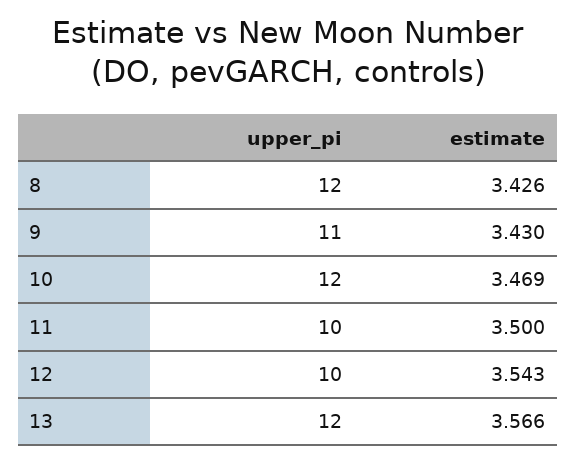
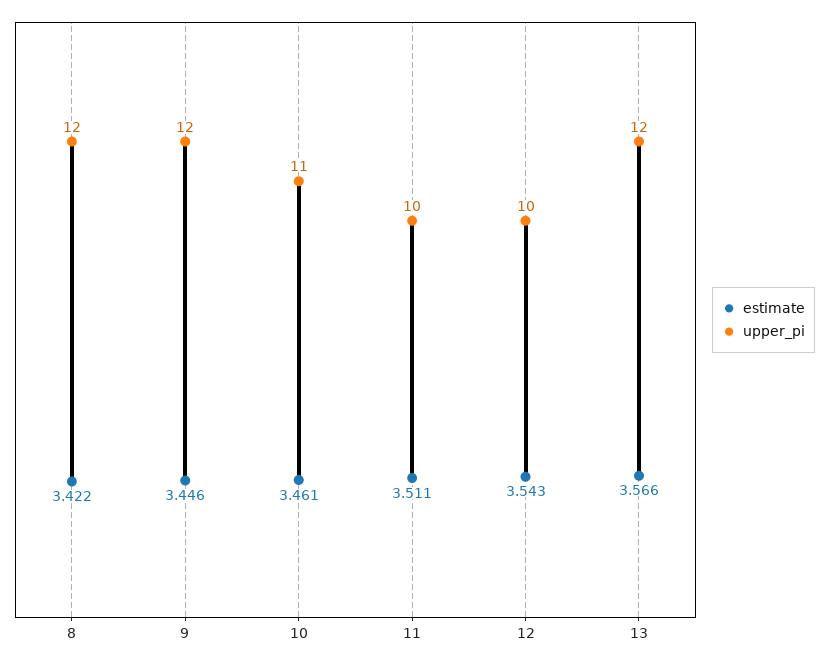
  {
    "upper_pi": {
      "8": 12,
-     "9": 11,
+     "9": 12,
-     "10": 12,
+     "10": 11,
      "11": 10,
      "12": 10,
      "13": 12
    },
    "estimate": {
-     "8": 3.426,
+     "8": 3.422,
-     "9": 3.43,
+     "9": 3.446,
-     "10": 3.469,
+     "10": 3.461,
-     "11": 3.5,
+     "11": 3.511,
      "12": 3.543,
      "13": 3.566
    }
  }

